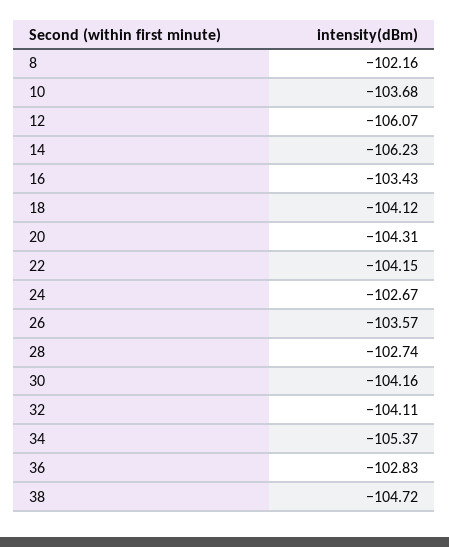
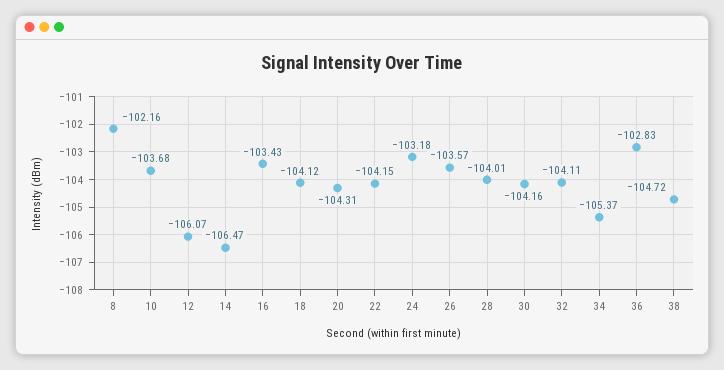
  {
    "8": -102.16,
    "10": -103.68,
    "12": -106.07,
-   "14": -106.23,
+   "14": -106.47,
    "16": -103.43,
    "18": -104.12,
    "20": -104.31,
    "22": -104.15,
-   "24": -102.67,
+   "24": -103.18,
    "26": -103.57,
-   "28": -102.74,
+   "28": -104.01,
    "30": -104.16,
    "32": -104.11,
    "34": -105.37,
    "36": -102.83,
    "38": -104.72
  }

